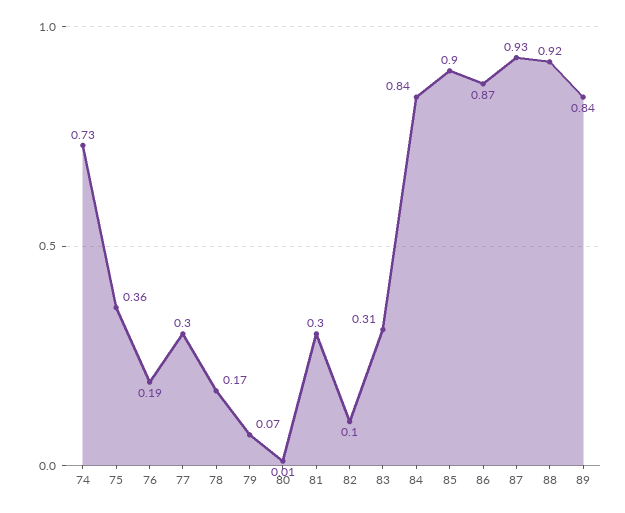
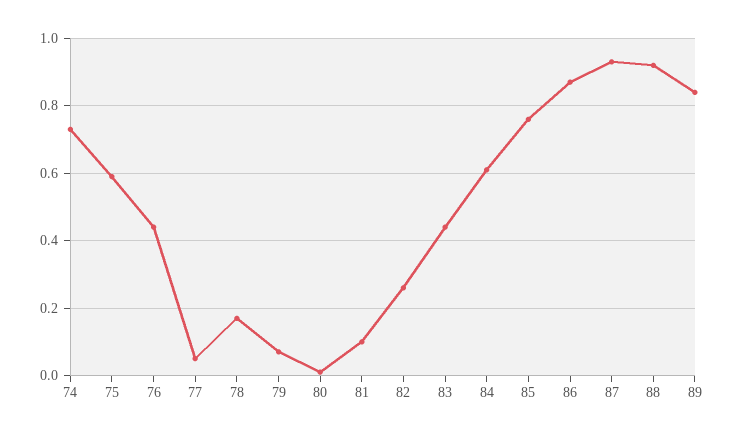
  {
    "74": 0.73,
-   "75": 0.36,
+   "75": 0.6,
-   "76": 0.19,
+   "76": 0.45,
-   "77": 0.3,
+   "77": 0.05,
    "78": 0.17,
    "79": 0.07,
    "80": 0.01,
-   "81": 0.3,
+   "81": 0.1,
-   "82": 0.1,
+   "82": 0.25,
-   "83": 0.31,
+   "83": 0.45,
-   "84": 0.84,
+   "84": 0.6,
-   "85": 0.9,
+   "85": 0.75,
    "86": 0.87,
    "87": 0.93,
    "88": 0.92,
    "89": 0.84
  }

